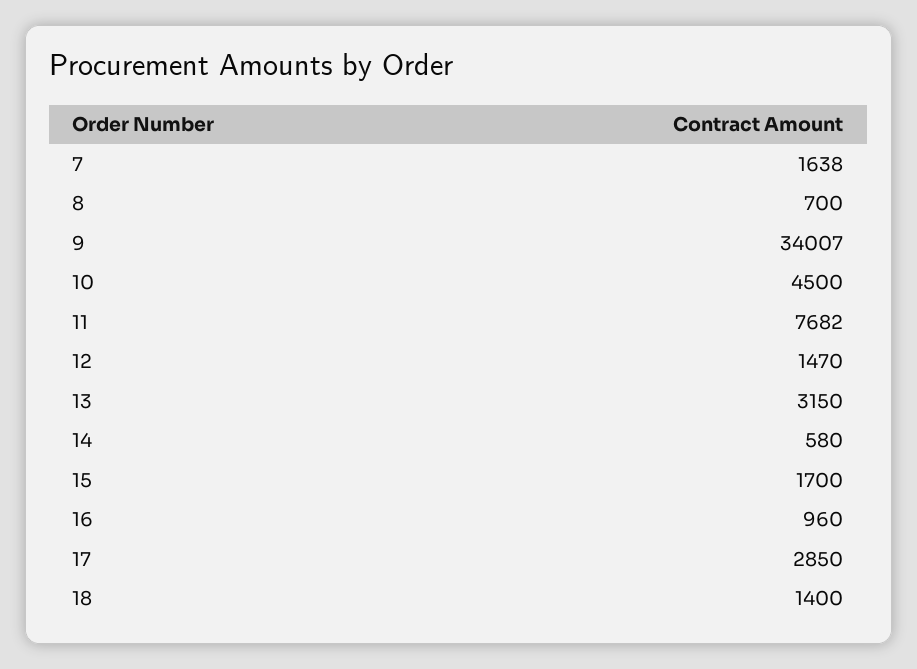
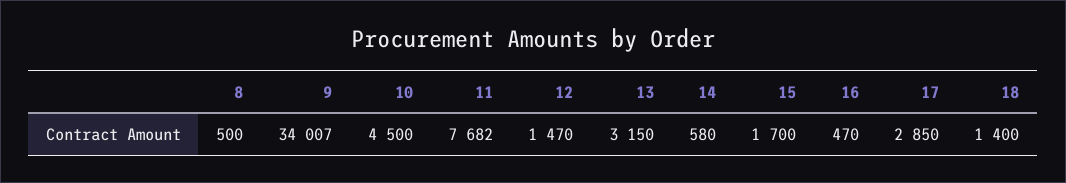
  {
-   "7": 1638,
-   "8": 700,
+   "8": 500,
    "9": 34007,
    "10": 4500,
    "11": 7682,
    "12": 1470,
    "13": 3150,
    "14": 580,
    "15": 1700,
-   "16": 960,
+   "16": 470,
    "17": 2850,
    "18": 1400
  }

